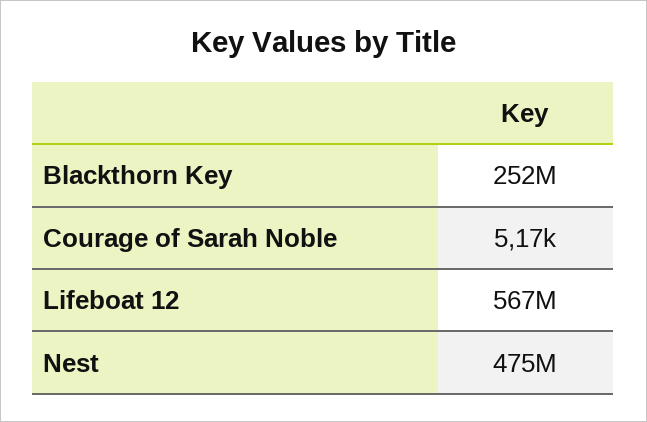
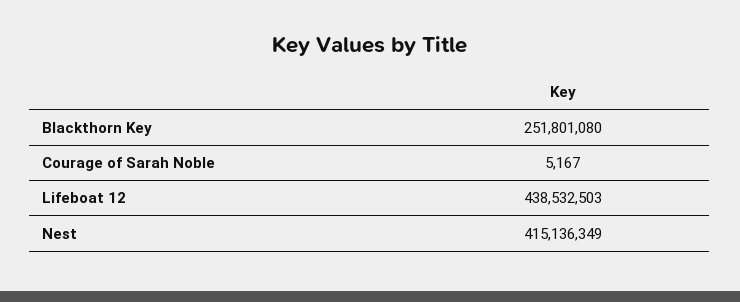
  {
    "Blackthorn Key": 251801080,
    "Courage of Sarah Noble": 5167,
-   "Lifeboat 12": 567000000,
+   "Lifeboat 12": 438532503,
-   "Nest": 475000000
+   "Nest": 415136349
  }

